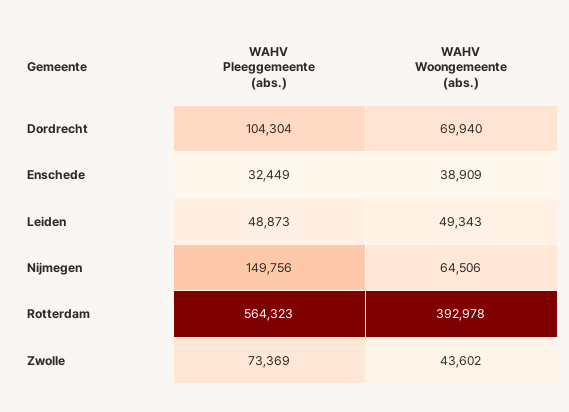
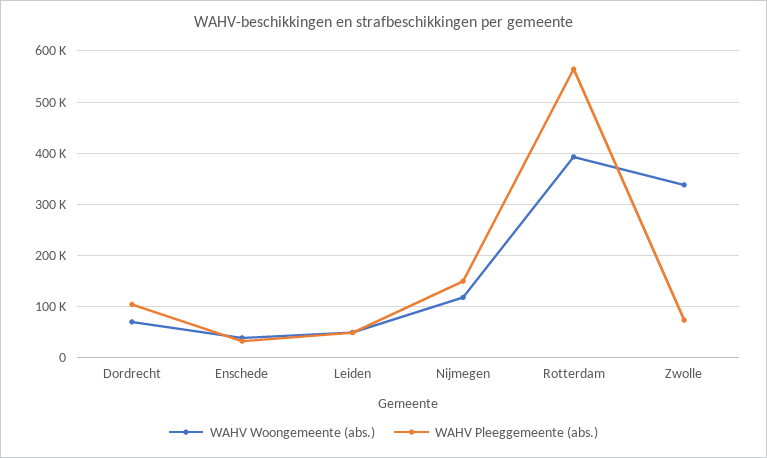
  {
    "WAHV Pleeggemeente (abs.)": {
      "Dordrecht": 104304,
      "Enschede": 32449,
      "Leiden": 48873,
      "Nijmegen": 149756,
      "Rotterdam": 564323,
      "Zwolle": 73369
    },
    "WAHV Woongemeente (abs.)": {
      "Dordrecht": 69940,
      "Enschede": 38909,
      "Leiden": 49343,
-     "Nijmegen": 64506,
+     "Nijmegen": 120000,
      "Rotterdam": 392978,
-     "Zwolle": 43602
+     "Zwolle": 340000
    }
  }

